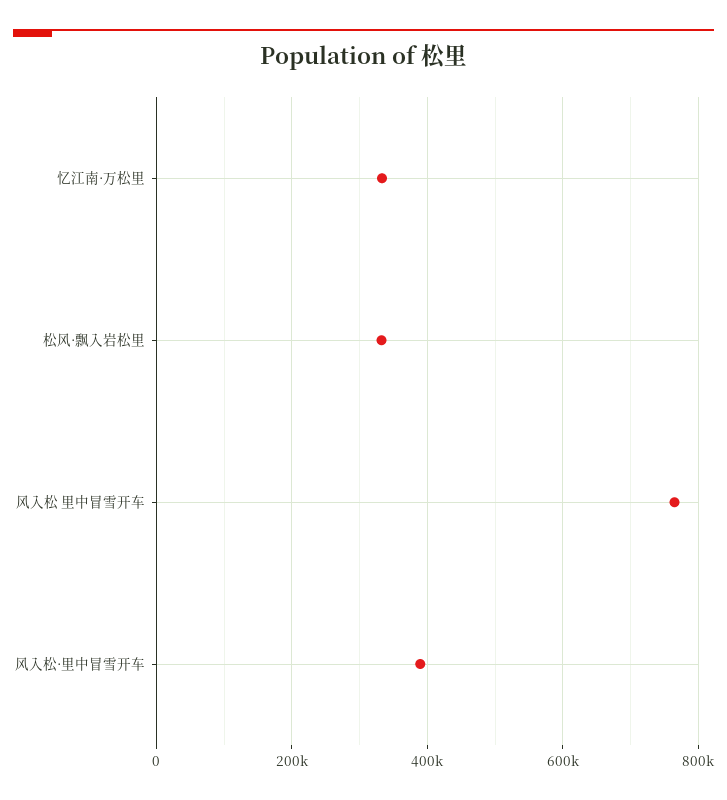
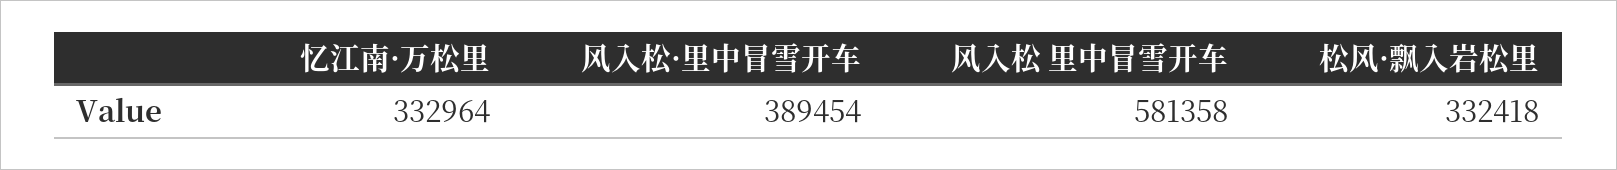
  {
    "忆江南·万松里": 332964,
    "松风·飘入岩松里": 332418,
-   "风入松 里中冒雪开车": 760000,
+   "风入松 里中冒雪开车": 581358,
    "风入松·里中冒雪开车": 389454
  }

